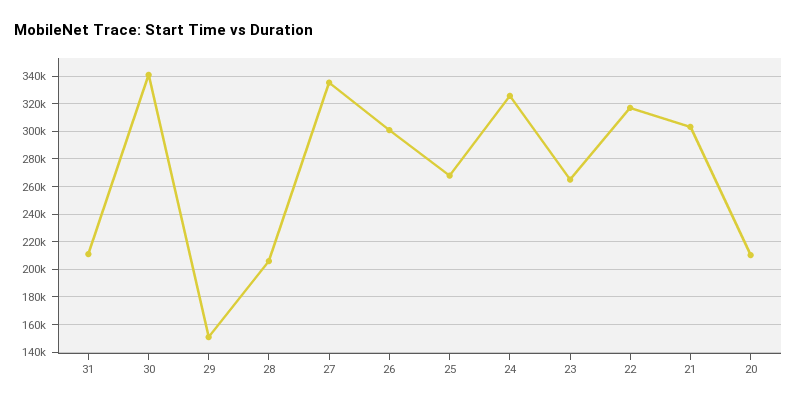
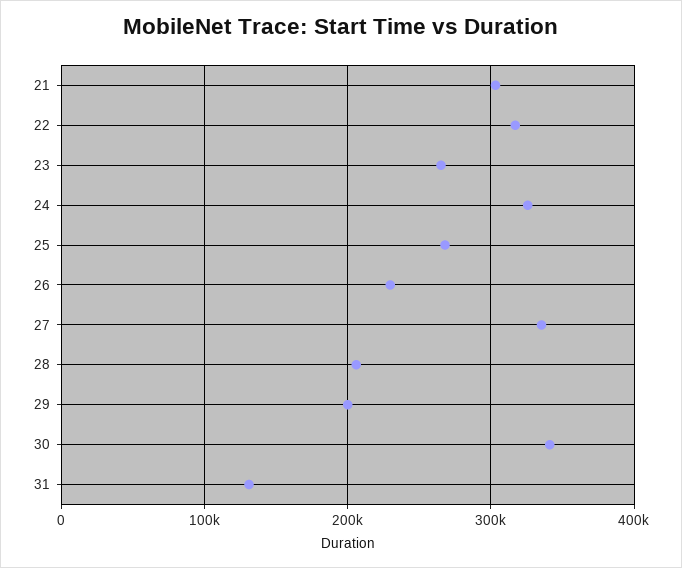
  {
-   "31": 210000,
+   "31": 130000,
    "30": 340000,
-   "29": 150000,
+   "29": 200000,
    "28": 205000,
    "27": 335000,
-   "26": 300000,
+   "26": 230000,
    "25": 270000,
    "24": 325000,
    "23": 265000,
    "22": 315000,
-   "21": 305000,
+   "21": 305000
-   "20": 210000
  }

